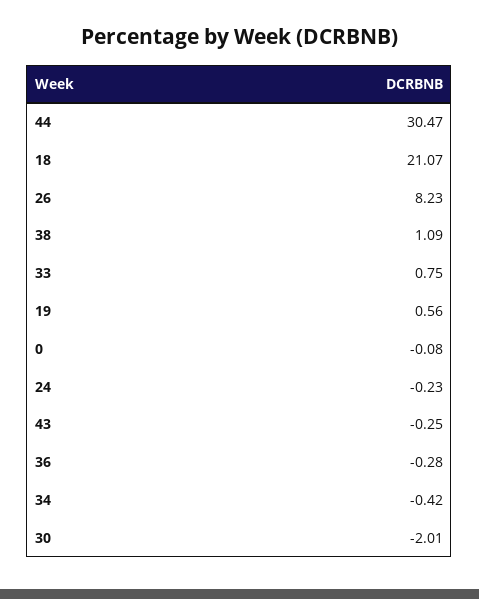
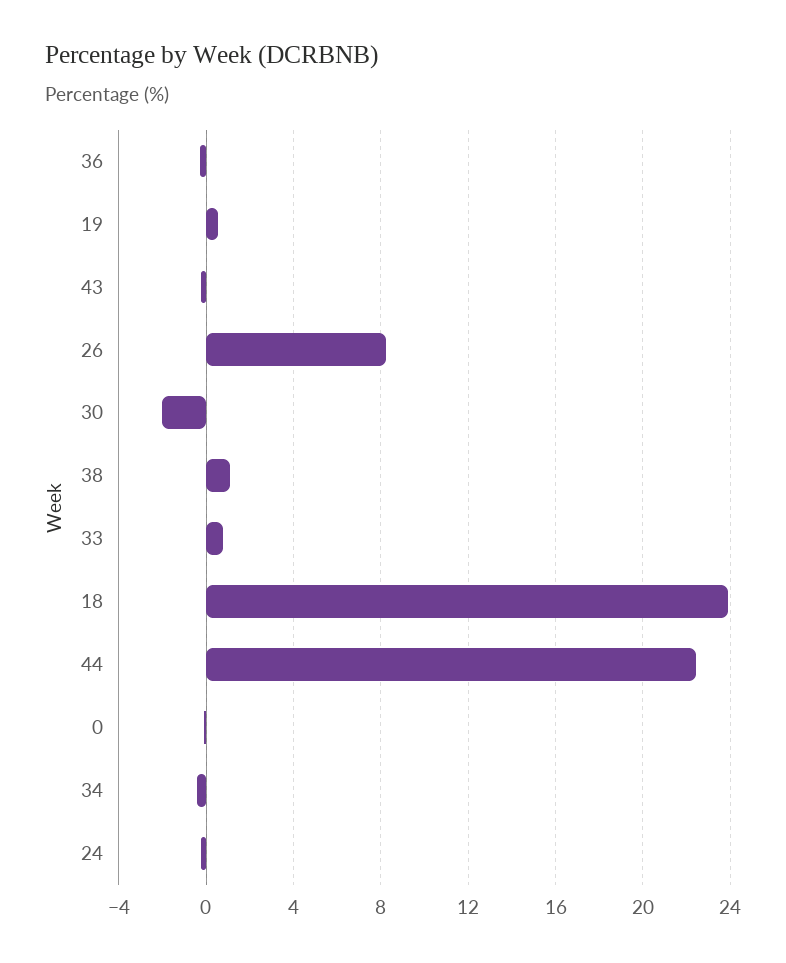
  {
-   "44": 30.47,
+   "44": 22.5,
-   "18": 21.07,
+   "18": 24,
    "26": 8.23,
    "38": 1.09,
    "33": 0.75,
    "19": 0.56,
    "0": -0.08,
    "24": -0.23,
    "43": -0.25,
    "36": -0.28,
    "34": -0.42,
    "30": -2.01
  }

